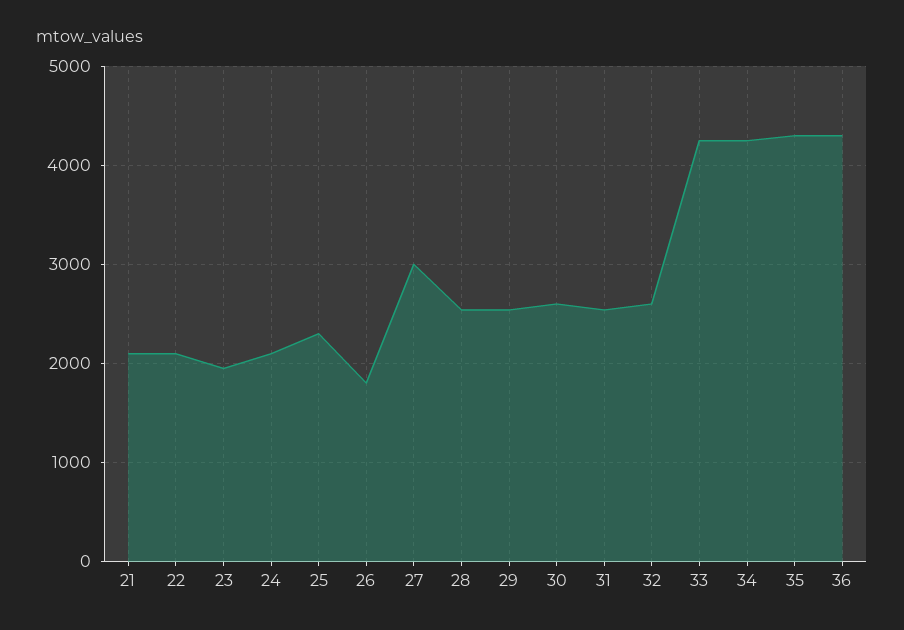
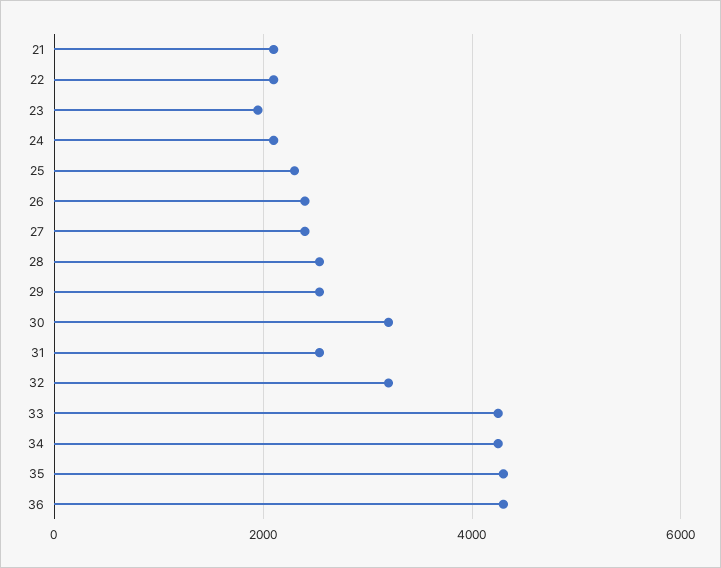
  {
    "21": 2100,
    "22": 2100,
    "23": 2000,
    "24": 2100,
    "25": 2300,
-   "26": 1800,
+   "26": 2400,
-   "27": 3000,
+   "27": 2400,
    "28": 2500,
    "29": 2500,
-   "30": 2600,
+   "30": 3200,
    "31": 2500,
-   "32": 2600,
+   "32": 3200,
    "33": 4300,
    "34": 4300,
    "35": 4300,
    "36": 4300
  }

